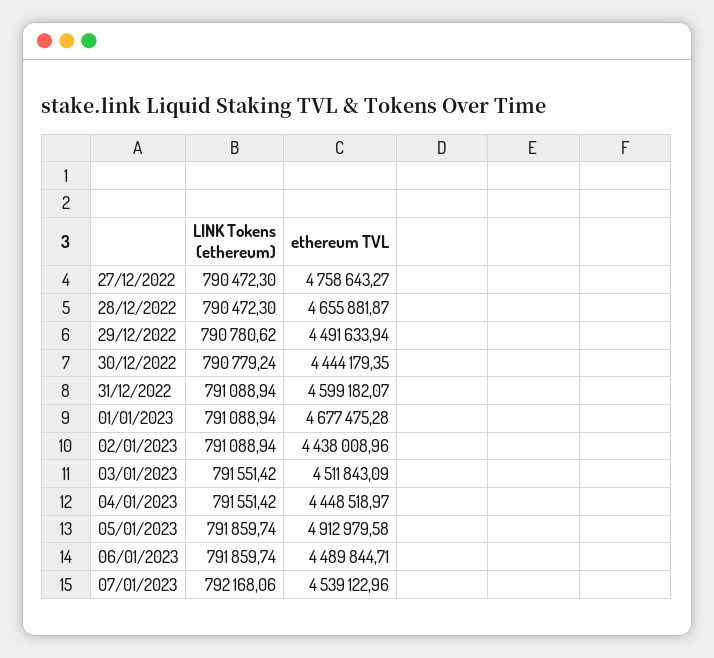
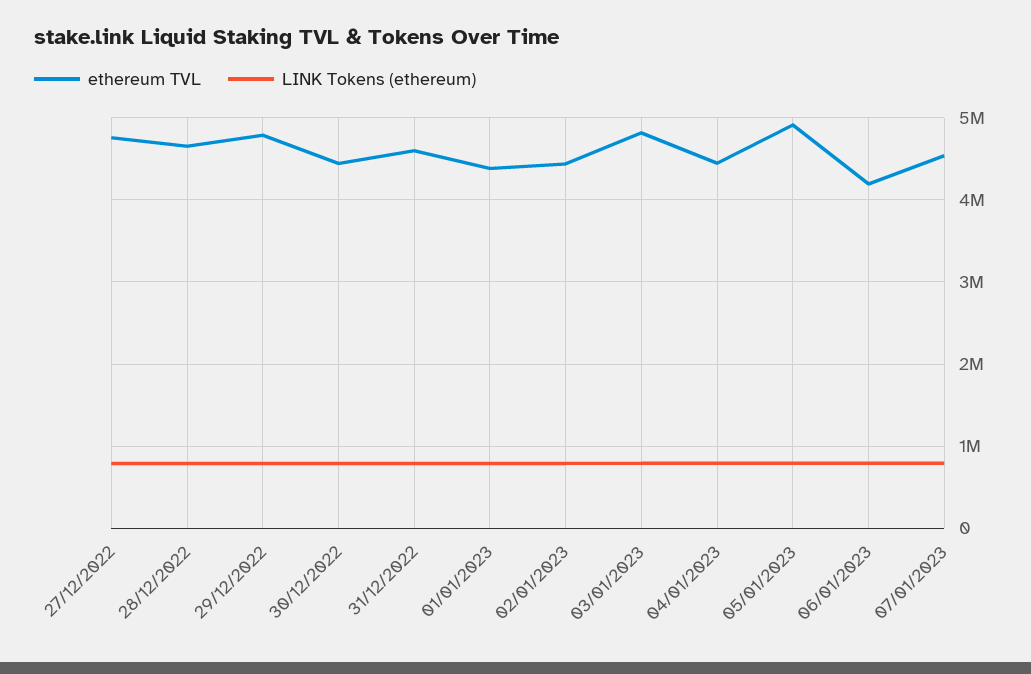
  {
    "LINK Tokens (ethereum)": {
      "27/12/2022": 790472.3,
      "28/12/2022": 790472.3,
      "29/12/2022": 790780.62,
      "30/12/2022": 790779.24,
      "31/12/2022": 791088.94,
      "01/01/2023": 791088.94,
      "02/01/2023": 791088.94,
      "03/01/2023": 791551.42,
      "04/01/2023": 791551.42,
      "05/01/2023": 791859.74,
      "06/01/2023": 791859.74,
      "07/01/2023": 792168.06
    },
    "ethereum TVL": {
      "27/12/2022": 4758643.27,
      "28/12/2022": 4655881.87,
-     "29/12/2022": 4491633.94,
+     "29/12/2022": 4800000,
      "30/12/2022": 4444179.35,
      "31/12/2022": 4599182.07,
-     "01/01/2023": 4677475.28,
+     "01/01/2023": 4400000,
      "02/01/2023": 4438008.96,
-     "03/01/2023": 4511843.09,
+     "03/01/2023": 4800000,
      "04/01/2023": 4448518.97,
      "05/01/2023": 4912979.58,
-     "06/01/2023": 4489844.71,
+     "06/01/2023": 4200000,
      "07/01/2023": 4539122.96
    }
  }

